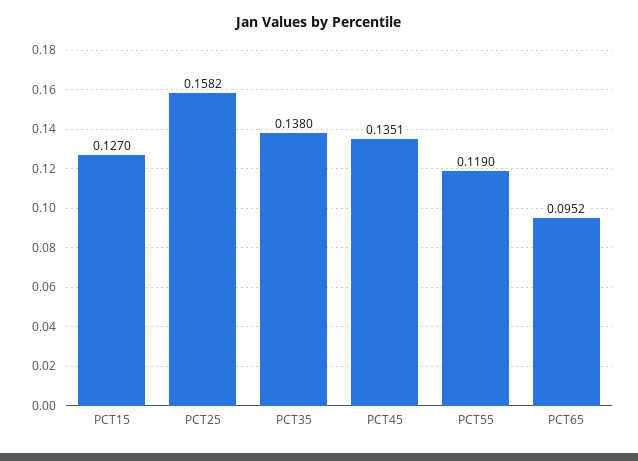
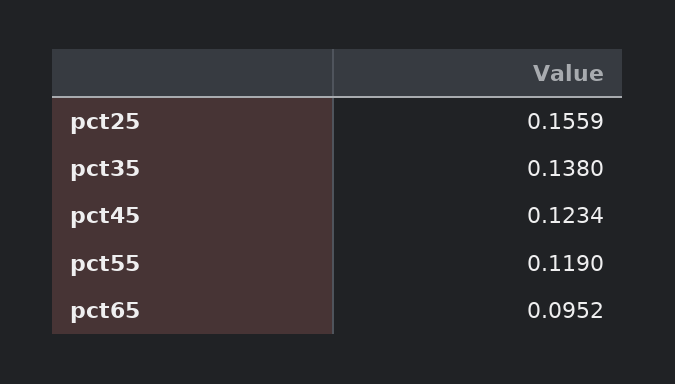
  {
-   "PCT15": 0.127,
-   "PCT25": 0.1582,
+   "PCT25": 0.1559,
    "PCT35": 0.138,
-   "PCT45": 0.1351,
+   "PCT45": 0.1234,
    "PCT55": 0.119,
    "PCT65": 0.0952
  }

